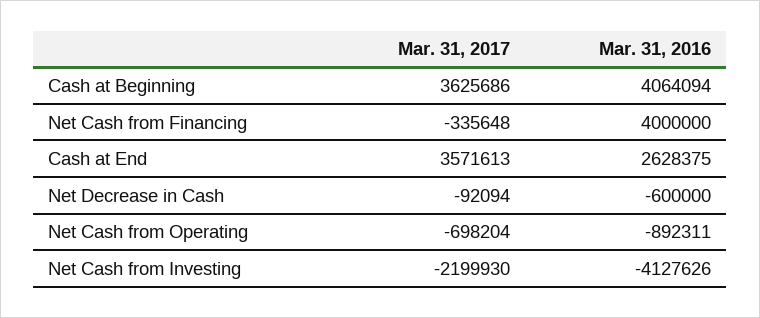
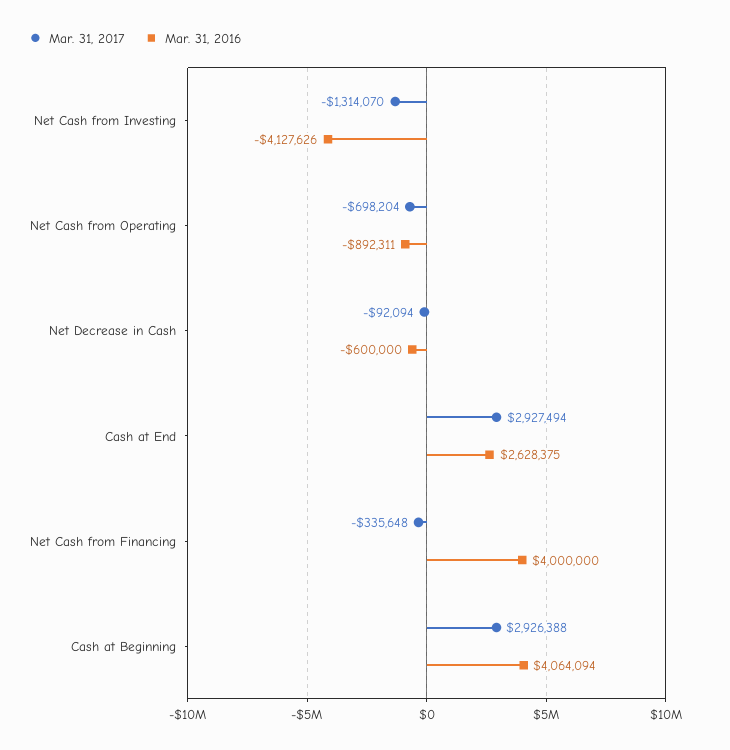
  {
    "Mar. 31, 2017": {
-     "Cash at Beginning": 3625686,
+     "Cash at Beginning": 2926388,
      "Net Cash from Financing": -335648,
-     "Cash at End": 3571613,
+     "Cash at End": 2927494,
      "Net Decrease in Cash": -92094,
      "Net Cash from Operating": -698204,
-     "Net Cash from Investing": -2199930
+     "Net Cash from Investing": -1314070
    },
    "Mar. 31, 2016": {
      "Cash at Beginning": 4064094,
      "Net Cash from Financing": 4000000,
      "Cash at End": 2628375,
      "Net Decrease in Cash": -600000,
      "Net Cash from Operating": -892311,
      "Net Cash from Investing": -4127626
    }
  }

